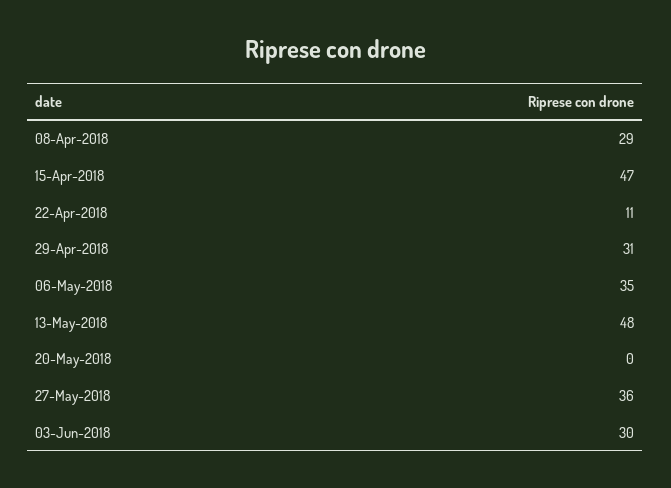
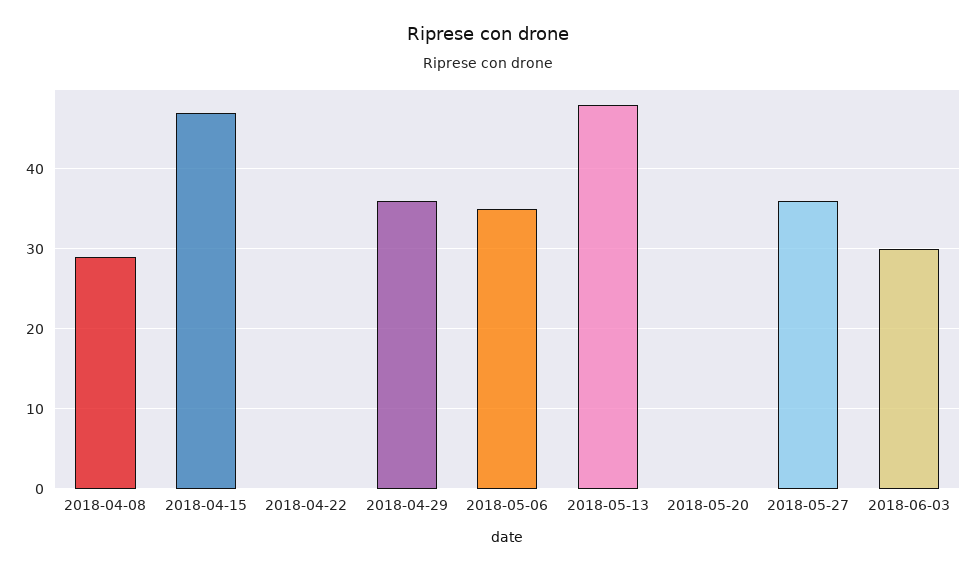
  {
    "08-Apr-2018": 29,
    "15-Apr-2018": 47,
-   "22-Apr-2018": 11,
+   "22-Apr-2018": 0,
-   "29-Apr-2018": 31,
+   "29-Apr-2018": 36,
    "06-May-2018": 35,
    "13-May-2018": 48,
    "20-May-2018": 0,
    "27-May-2018": 36,
    "03-Jun-2018": 30
  }

